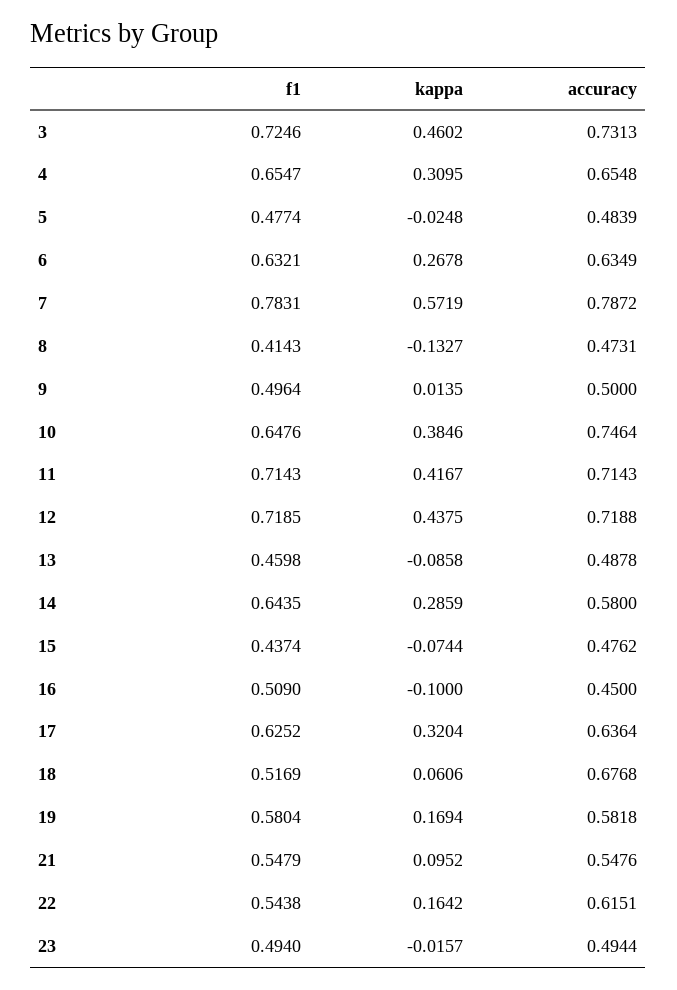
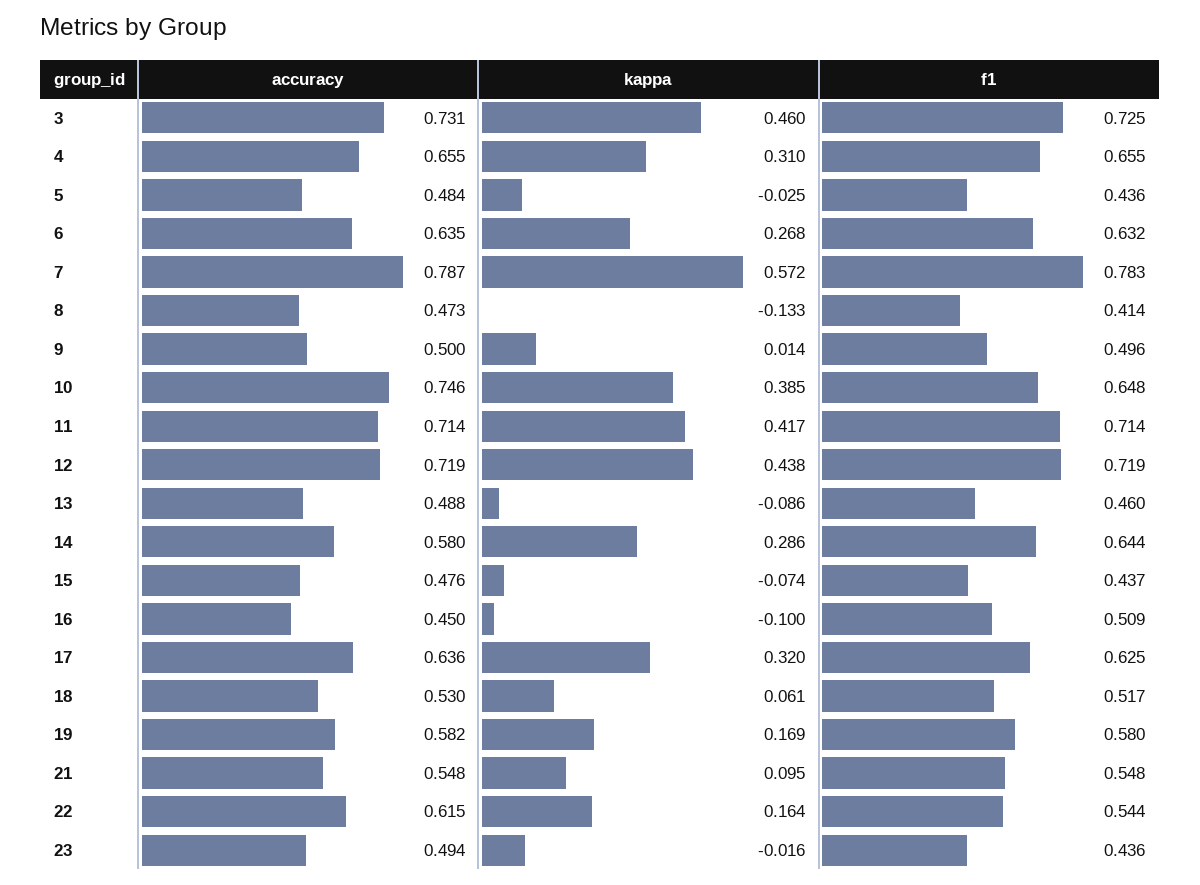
  {
    "f1": {
      "3": 0.7246,
      "4": 0.6547,
-     "5": 0.4774,
+     "5": 0.436,
      "6": 0.6321,
      "7": 0.7831,
      "8": 0.4143,
      "9": 0.4964,
      "10": 0.6476,
      "11": 0.7143,
      "12": 0.7185,
      "13": 0.4598,
      "14": 0.6435,
      "15": 0.4374,
      "16": 0.509,
      "17": 0.6252,
      "18": 0.5169,
      "19": 0.5804,
      "21": 0.5479,
      "22": 0.5438,
-     "23": 0.494
+     "23": 0.436
    },
    "kappa": {
      "3": 0.4602,
      "4": 0.3095,
      "5": -0.0248,
      "6": 0.2678,
      "7": 0.5719,
      "8": -0.1327,
      "9": 0.0135,
      "10": 0.3846,
      "11": 0.4167,
      "12": 0.4375,
      "13": -0.0858,
      "14": 0.2859,
      "15": -0.0744,
      "16": -0.1,
      "17": 0.3204,
      "18": 0.0606,
      "19": 0.1694,
      "21": 0.0952,
      "22": 0.1642,
      "23": -0.0157
    },
    "accuracy": {
      "3": 0.7313,
      "4": 0.6548,
      "5": 0.4839,
      "6": 0.6349,
      "7": 0.7872,
      "8": 0.4731,
      "9": 0.5,
      "10": 0.7464,
      "11": 0.7143,
      "12": 0.7188,
      "13": 0.4878,
      "14": 0.58,
      "15": 0.4762,
      "16": 0.45,
      "17": 0.6364,
-     "18": 0.6768,
+     "18": 0.53,
      "19": 0.5818,
      "21": 0.5476,
      "22": 0.6151,
      "23": 0.4944
    }
  }

